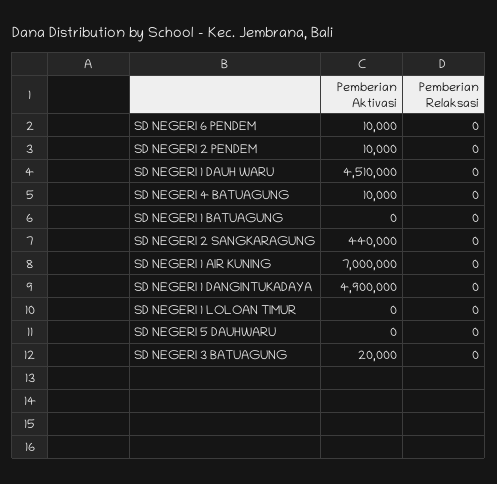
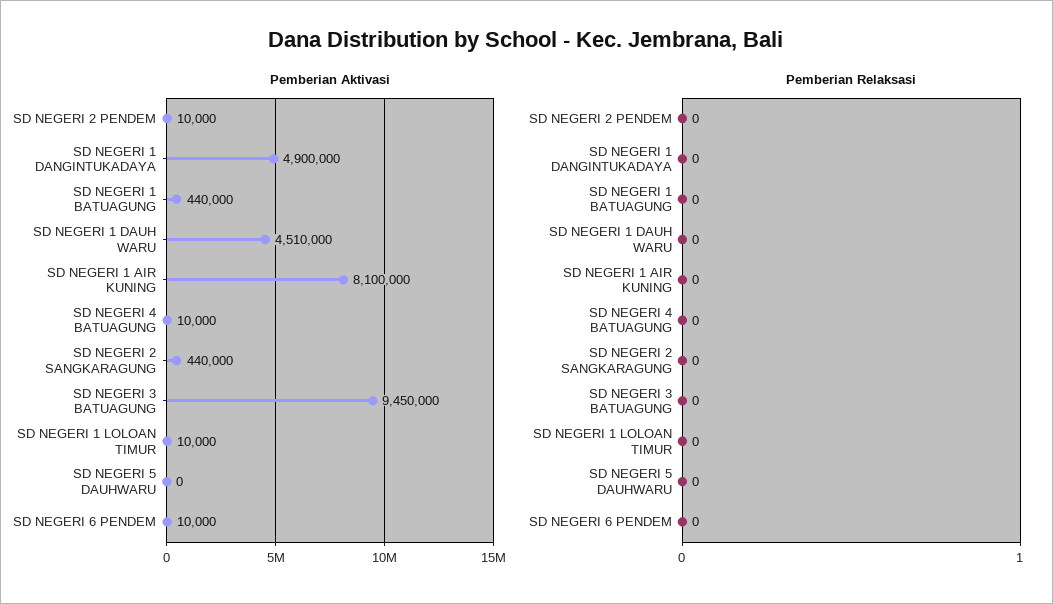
  {
    "Pemberian Aktivasi": {
      "SD NEGERI 6 PENDEM": 10000,
      "SD NEGERI 2 PENDEM": 10000,
      "SD NEGERI 1 DAUH WARU": 4510000,
      "SD NEGERI 4 BATUAGUNG": 10000,
-     "SD NEGERI 1 BATUAGUNG": 0,
+     "SD NEGERI 1 BATUAGUNG": 440000,
      "SD NEGERI 2 SANGKARAGUNG": 440000,
-     "SD NEGERI 1 AIR KUNING": 7000000,
+     "SD NEGERI 1 AIR KUNING": 8100000,
      "SD NEGERI 1 DANGINTUKADAYA": 4900000,
-     "SD NEGERI 1 LOLOAN TIMUR": 0,
+     "SD NEGERI 1 LOLOAN TIMUR": 10000,
      "SD NEGERI 5 DAUHWARU": 0,
-     "SD NEGERI 3 BATUAGUNG": 20000
+     "SD NEGERI 3 BATUAGUNG": 9450000
    },
    "Pemberian Relaksasi": {
      "SD NEGERI 6 PENDEM": 0,
      "SD NEGERI 2 PENDEM": 0,
      "SD NEGERI 1 DAUH WARU": 0,
      "SD NEGERI 4 BATUAGUNG": 0,
      "SD NEGERI 1 BATUAGUNG": 0,
      "SD NEGERI 2 SANGKARAGUNG": 0,
      "SD NEGERI 1 AIR KUNING": 0,
      "SD NEGERI 1 DANGINTUKADAYA": 0,
      "SD NEGERI 1 LOLOAN TIMUR": 0,
      "SD NEGERI 5 DAUHWARU": 0,
      "SD NEGERI 3 BATUAGUNG": 0
    }
  }

